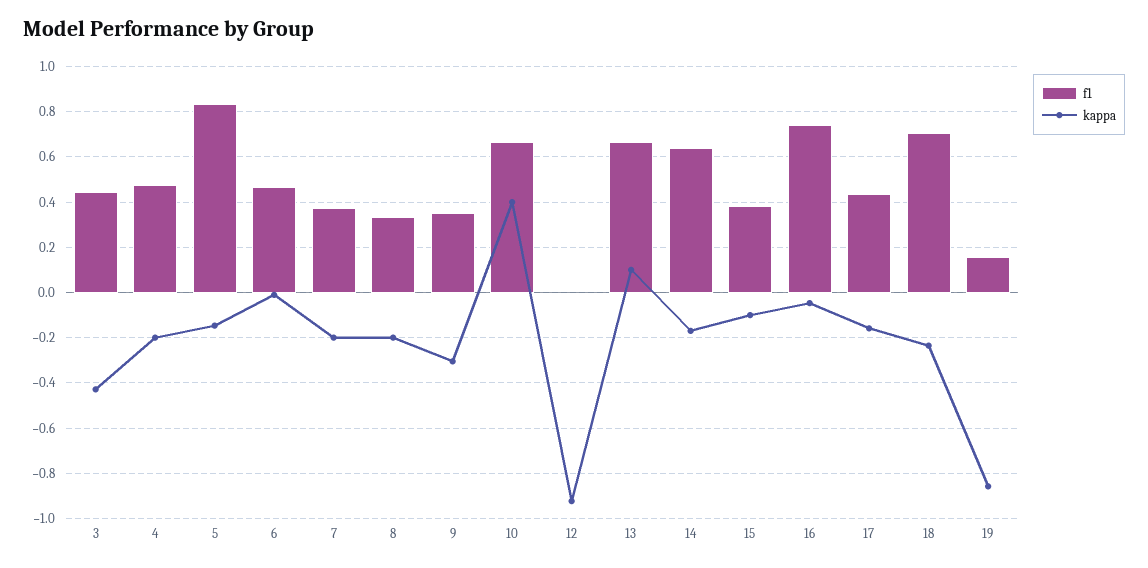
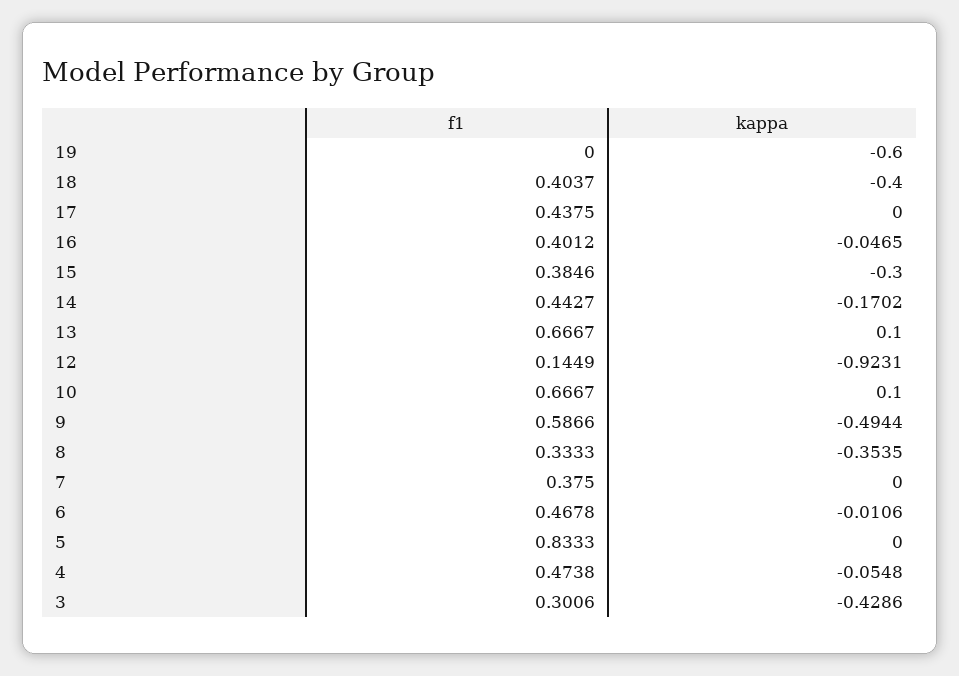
  {
    "f1": {
-     "3": 0.45,
+     "3": 0.3006,
      "4": 0.4738,
      "5": 0.8333,
      "6": 0.4678,
      "7": 0.375,
      "8": 0.3333,
-     "9": 0.35,
+     "9": 0.5866,
      "10": 0.6667,
-     "12": 0,
+     "12": 0.1449,
      "13": 0.6667,
-     "14": 0.65,
+     "14": 0.4427,
      "15": 0.3846,
-     "16": 0.75,
+     "16": 0.4012,
      "17": 0.4375,
-     "18": 0.7,
+     "18": 0.4037,
-     "19": 0.15
+     "19": 0
    },
    "kappa": {
      "3": -0.4286,
-     "4": -0.2,
+     "4": -0.0548,
-     "5": -0.15,
+     "5": 0,
      "6": -0.0106,
-     "7": -0.2,
+     "7": 0,
-     "8": -0.2,
+     "8": -0.3535,
-     "9": -0.3,
+     "9": -0.4944,
-     "10": 0.4,
+     "10": 0.1,
      "12": -0.9231,
      "13": 0.1,
      "14": -0.1702,
-     "15": -0.1,
+     "15": -0.3,
      "16": -0.0465,
-     "17": -0.15,
+     "17": 0,
-     "18": -0.25,
+     "18": -0.4,
-     "19": -0.85
+     "19": -0.6
    }
  }

